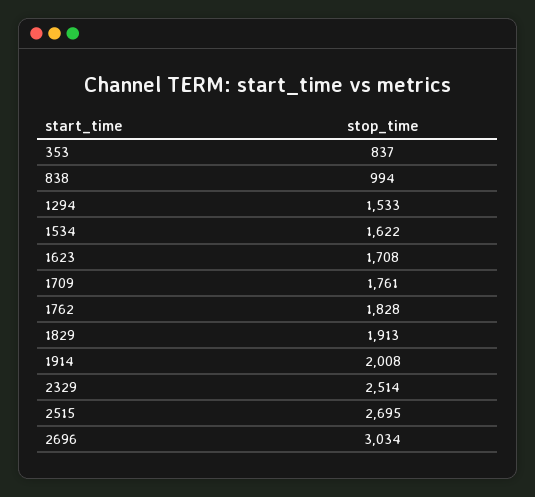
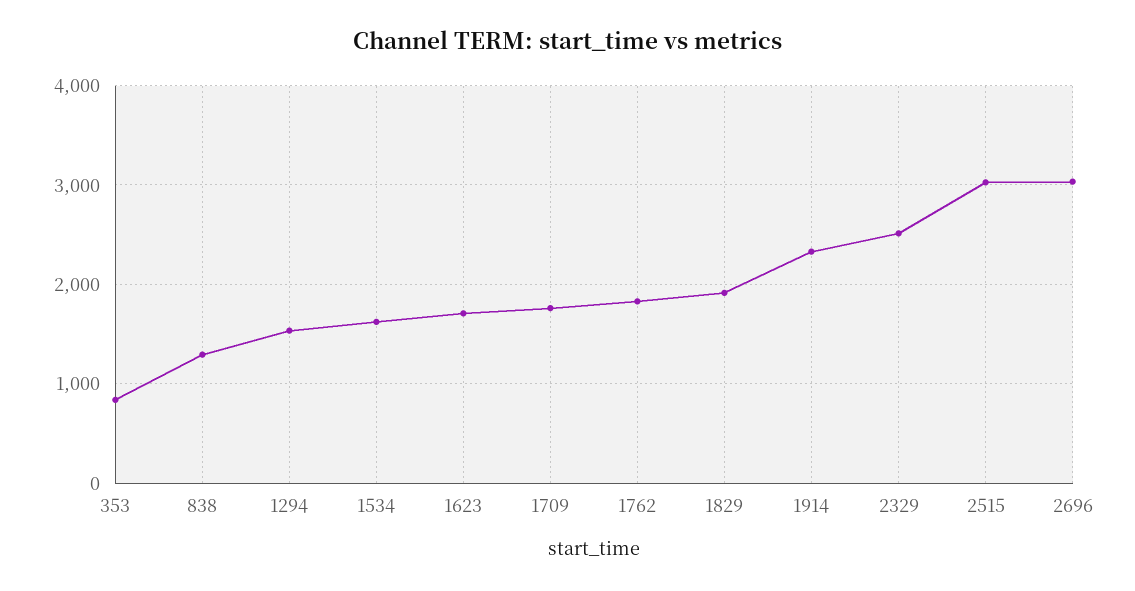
  {
    "353": 837,
-   "838": 994,
+   "838": 1300,
    "1294": 1533,
    "1534": 1622,
    "1623": 1708,
    "1709": 1761,
    "1762": 1828,
    "1829": 1913,
-   "1914": 2008,
+   "1914": 2300,
    "2329": 2514,
-   "2515": 2695,
+   "2515": 3000,
    "2696": 3034
  }

